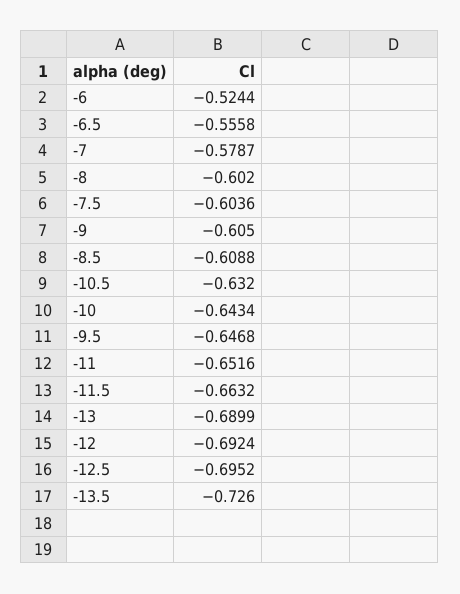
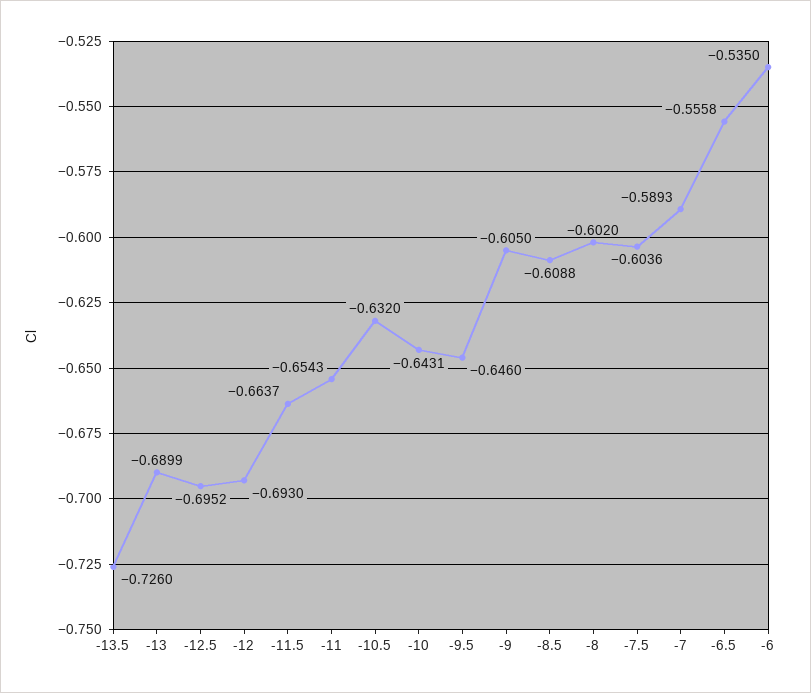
  {
-   "-6": -0.5244,
+   "-6": -0.535,
    "-6.5": -0.5558,
-   "-7": -0.5787,
+   "-7": -0.5893,
    "-8": -0.602,
    "-7.5": -0.6036,
    "-9": -0.605,
    "-8.5": -0.6088,
    "-10.5": -0.632,
-   "-10": -0.6434,
+   "-10": -0.6431,
-   "-9.5": -0.6468,
+   "-9.5": -0.646,
-   "-11": -0.6516,
+   "-11": -0.6543,
-   "-11.5": -0.6632,
+   "-11.5": -0.6637,
    "-13": -0.6899,
-   "-12": -0.6924,
+   "-12": -0.693,
    "-12.5": -0.6952,
    "-13.5": -0.726
  }

